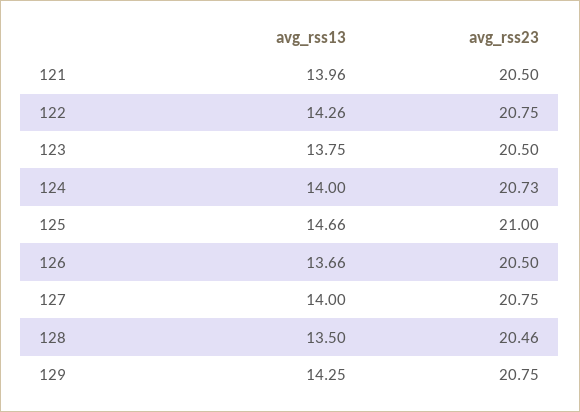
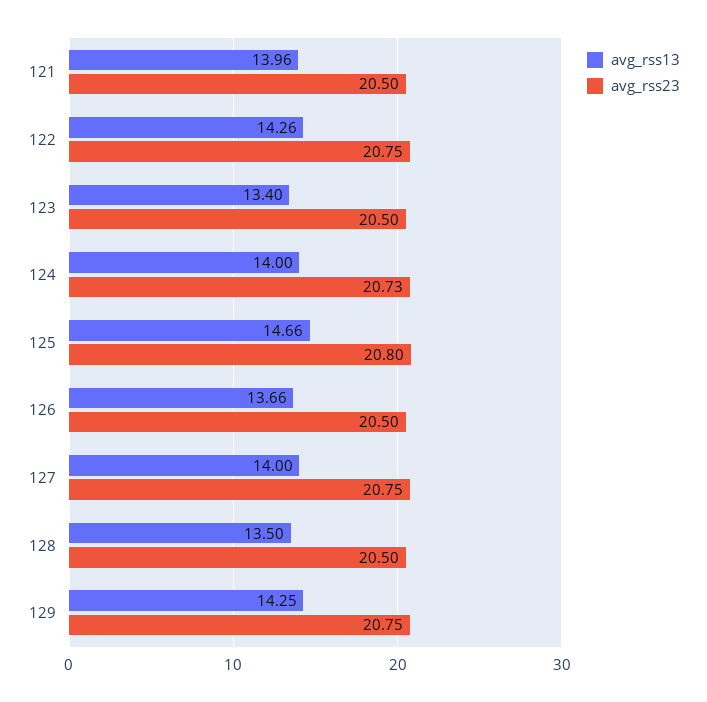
  {
    "avg_rss13": {
      "121": 13.96,
      "122": 14.26,
-     "123": 13.75,
+     "123": 13.4,
      "124": 14,
      "125": 14.66,
      "126": 13.66,
      "127": 14,
      "128": 13.5,
      "129": 14.25
    },
    "avg_rss23": {
      "121": 20.5,
      "122": 20.75,
      "123": 20.5,
      "124": 20.73,
-     "125": 21,
+     "125": 20.8,
      "126": 20.5,
      "127": 20.75,
-     "128": 20.46,
+     "128": 20.5,
      "129": 20.75
    }
  }

